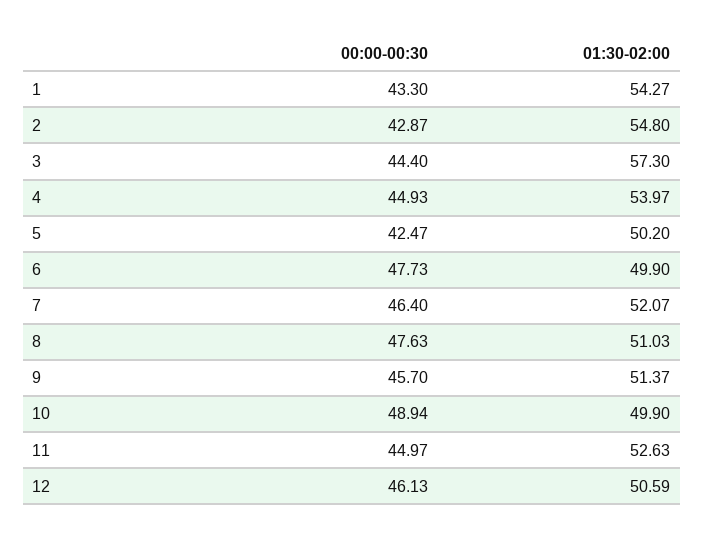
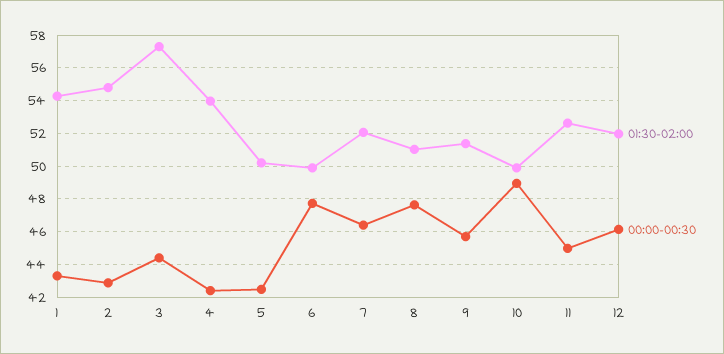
  {
    "00:00-00:30": {
      "1": 43.3,
      "2": 42.87,
      "3": 44.4,
-     "4": 44.93,
+     "4": 42.5,
      "5": 42.47,
      "6": 47.73,
      "7": 46.4,
      "8": 47.63,
      "9": 45.7,
      "10": 48.94,
      "11": 44.97,
      "12": 46.13
    },
    "01:30-02:00": {
      "1": 54.27,
      "2": 54.8,
      "3": 57.3,
      "4": 53.97,
      "5": 50.2,
      "6": 49.9,
      "7": 52.07,
      "8": 51.03,
      "9": 51.37,
      "10": 49.9,
      "11": 52.63,
-     "12": 50.59
+     "12": 52
    }
  }

